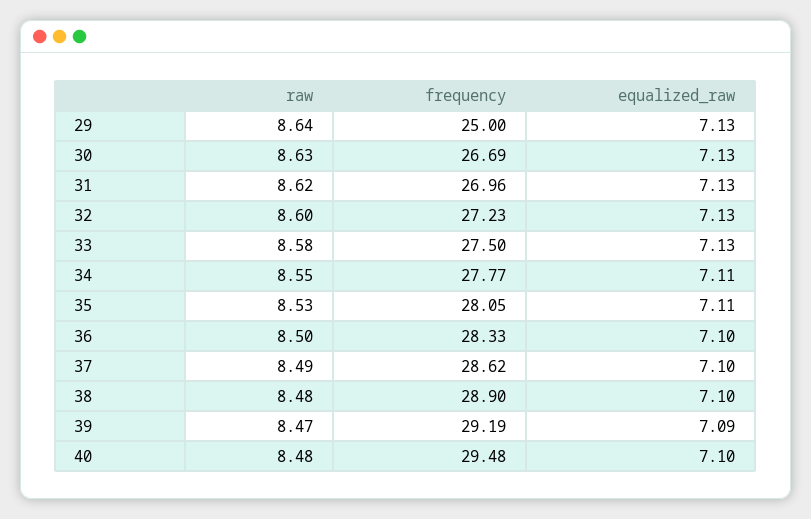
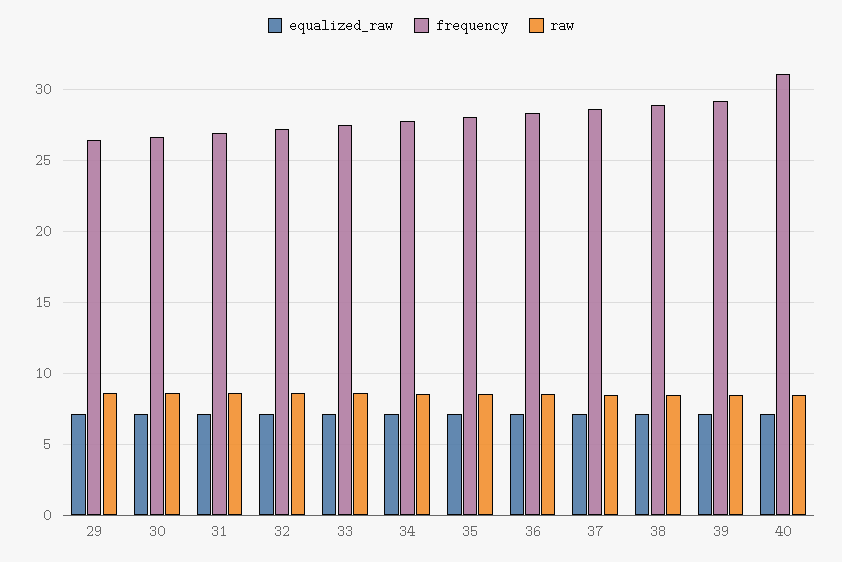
  {
    "raw": {
      "29": 8.64,
      "30": 8.63,
      "31": 8.62,
      "32": 8.6,
      "33": 8.58,
      "34": 8.55,
      "35": 8.53,
      "36": 8.5,
      "37": 8.49,
      "38": 8.48,
      "39": 8.47,
      "40": 8.48
    },
    "frequency": {
-     "29": 25,
+     "29": 26.5,
      "30": 26.69,
      "31": 26.96,
      "32": 27.23,
      "33": 27.5,
      "34": 27.77,
      "35": 28.05,
      "36": 28.33,
      "37": 28.62,
      "38": 28.9,
      "39": 29.19,
-     "40": 29.48
+     "40": 31
    },
    "equalized_raw": {
      "29": 7.13,
      "30": 7.13,
      "31": 7.13,
      "32": 7.13,
      "33": 7.13,
      "34": 7.11,
      "35": 7.11,
      "36": 7.1,
      "37": 7.1,
      "38": 7.1,
      "39": 7.09,
      "40": 7.1
    }
  }

